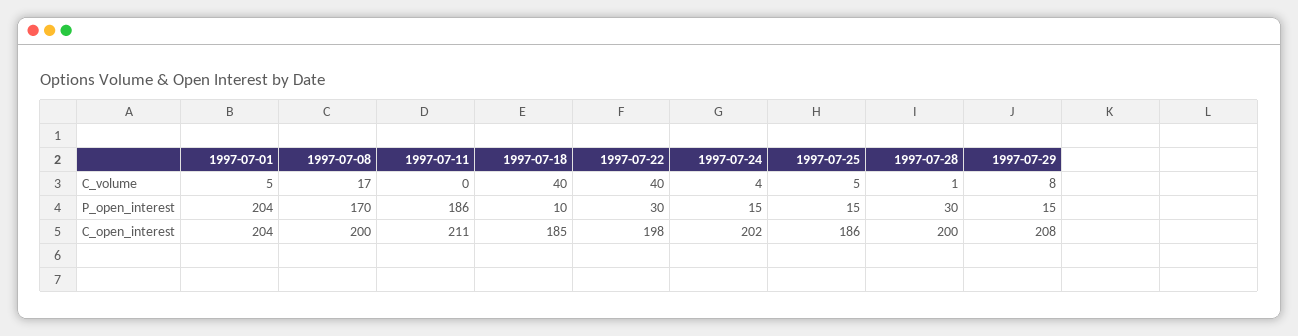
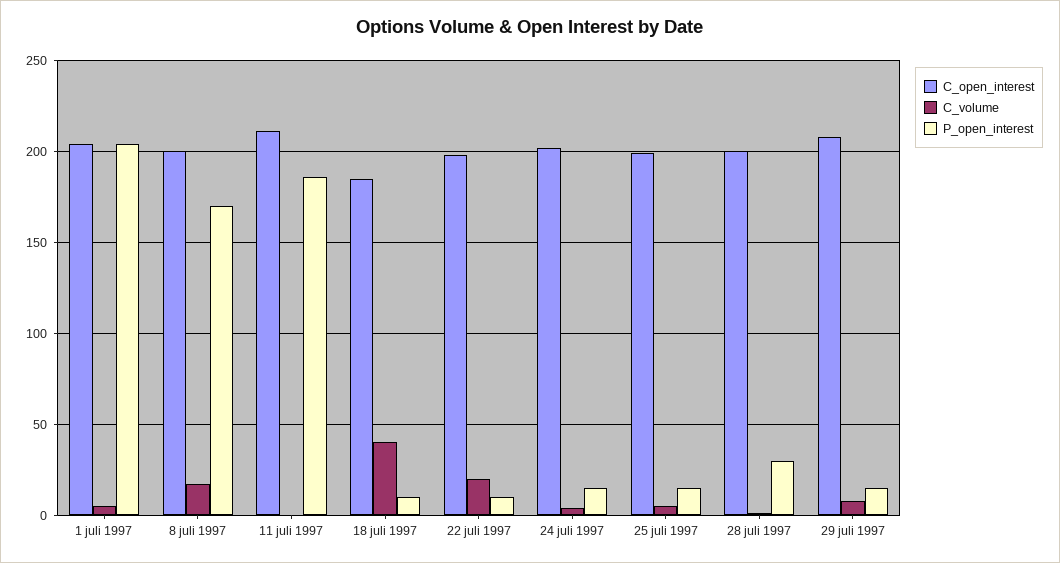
  {
    "C_volume": {
      "1997-07-01": 5,
      "1997-07-08": 17,
      "1997-07-11": 0,
      "1997-07-18": 40,
-     "1997-07-22": 40,
+     "1997-07-22": 20,
      "1997-07-24": 4,
      "1997-07-25": 5,
      "1997-07-28": 1,
      "1997-07-29": 8
    },
    "P_open_interest": {
      "1997-07-01": 204,
      "1997-07-08": 170,
      "1997-07-11": 186,
      "1997-07-18": 10,
-     "1997-07-22": 30,
+     "1997-07-22": 10,
      "1997-07-24": 15,
      "1997-07-25": 15,
      "1997-07-28": 30,
      "1997-07-29": 15
    },
    "C_open_interest": {
      "1997-07-01": 204,
      "1997-07-08": 200,
      "1997-07-11": 211,
      "1997-07-18": 185,
      "1997-07-22": 198,
      "1997-07-24": 202,
-     "1997-07-25": 186,
+     "1997-07-25": 200,
      "1997-07-28": 200,
      "1997-07-29": 208
    }
  }

